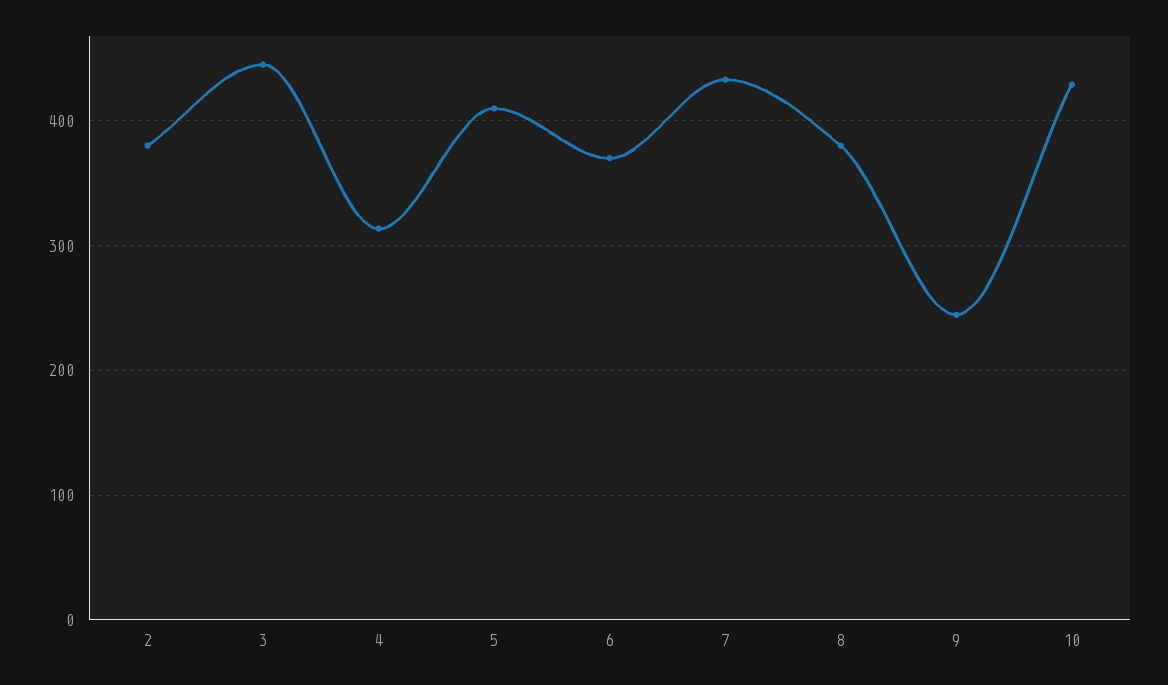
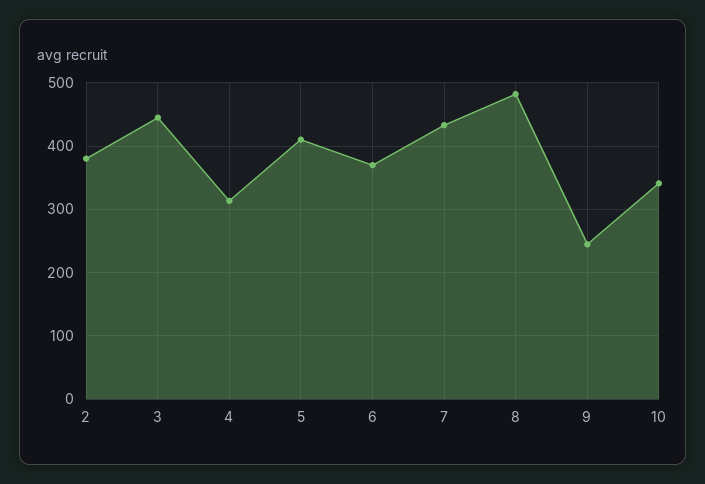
  {
    "2": 380,
    "3": 450,
    "4": 310,
    "5": 410,
    "6": 370,
    "7": 430,
-   "8": 380,
+   "8": 480,
    "9": 240,
-   "10": 430
+   "10": 340
  }

